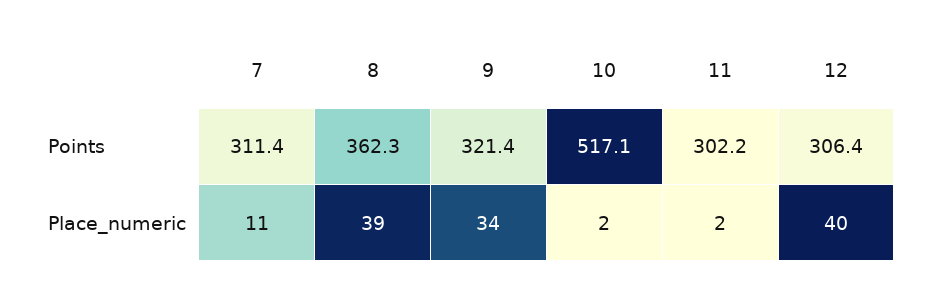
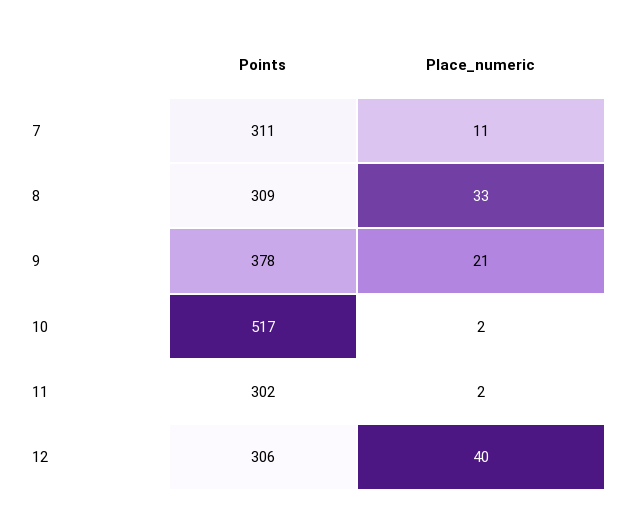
  {
    "7": {
      "Points": 311.4,
      "Place_numeric": 11
    },
    "8": {
-     "Points": 362.3,
+     "Points": 309,
-     "Place_numeric": 39
+     "Place_numeric": 33
    },
    "9": {
-     "Points": 321.4,
+     "Points": 378,
-     "Place_numeric": 34
+     "Place_numeric": 21
    },
    "10": {
      "Points": 517.1,
      "Place_numeric": 2
    },
    "11": {
      "Points": 302.2,
      "Place_numeric": 2
    },
    "12": {
      "Points": 306.4,
      "Place_numeric": 40
    }
  }

